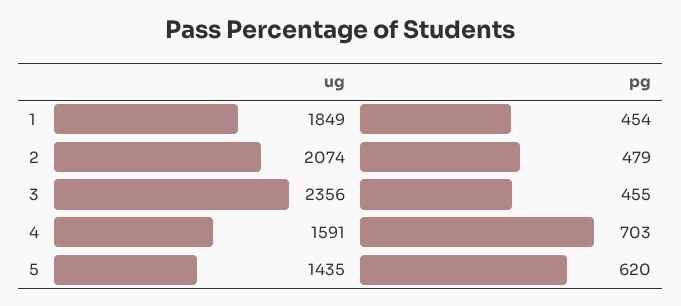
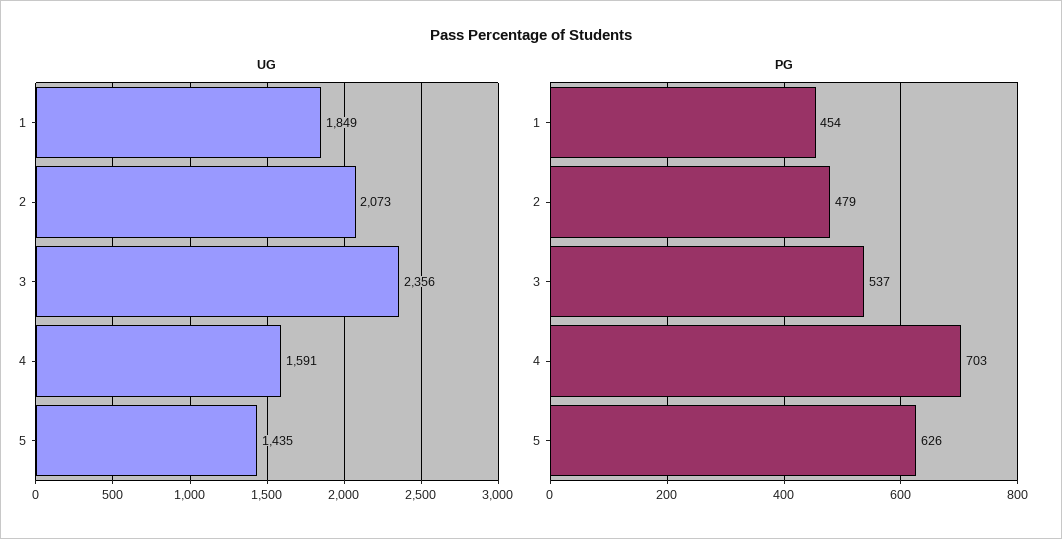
  {
    "ug": {
      "1": 1849,
-     "2": 2074,
+     "2": 2073,
      "3": 2356,
      "4": 1591,
      "5": 1435
    },
    "pg": {
      "1": 454,
      "2": 479,
-     "3": 455,
+     "3": 537,
      "4": 703,
-     "5": 620
+     "5": 626
    }
  }

